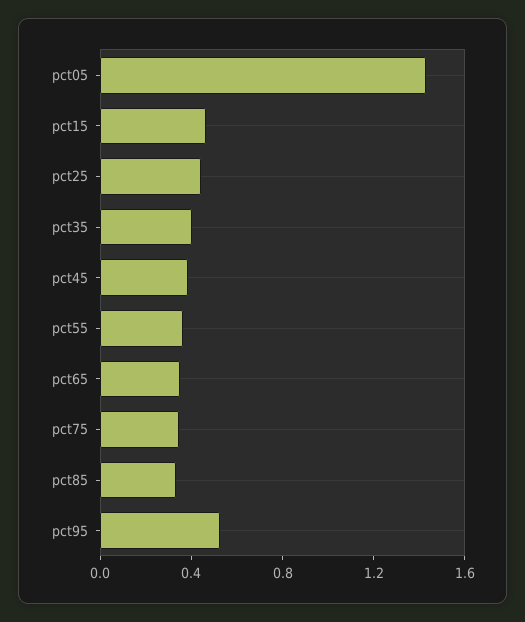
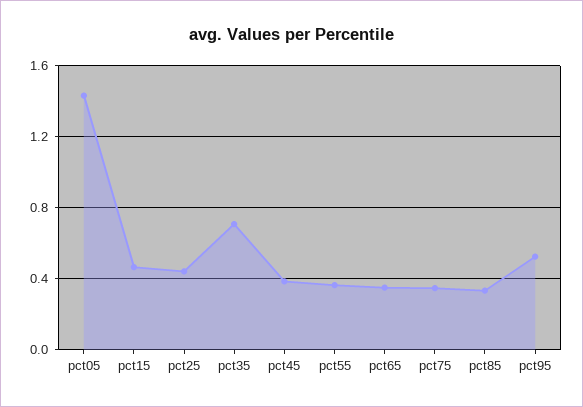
  {
    "pct05": 1.45,
    "pct15": 0.45,
    "pct25": 0.45,
-   "pct35": 0.4,
+   "pct35": 0.7,
    "pct45": 0.4,
    "pct55": 0.35,
    "pct65": 0.35,
    "pct75": 0.35,
    "pct85": 0.35,
    "pct95": 0.5
  }

